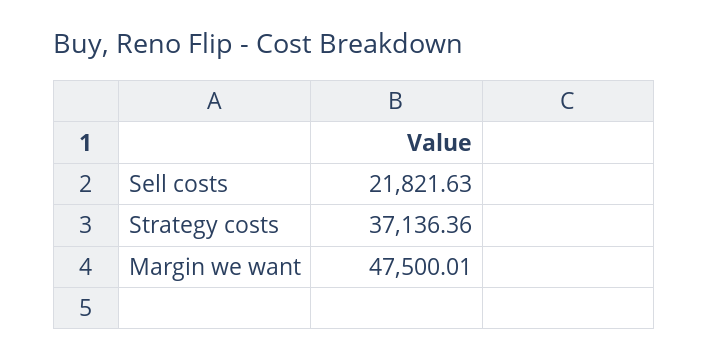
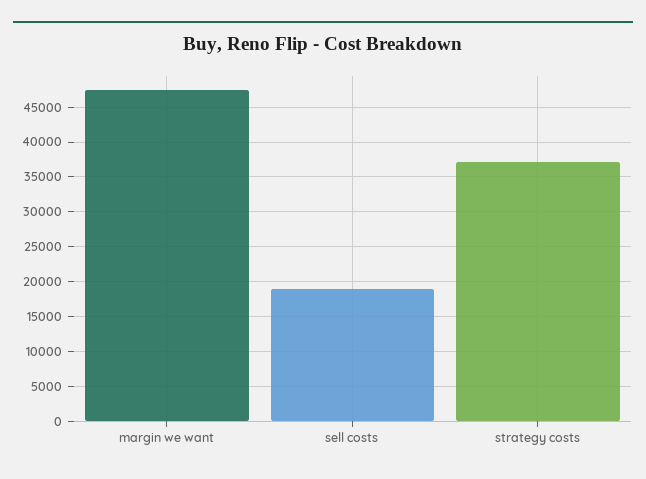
  {
-   "Sell costs": 21821.63,
+   "Sell costs": 19000,
    "Strategy costs": 37136.36,
    "Margin we want": 47500.01
  }

